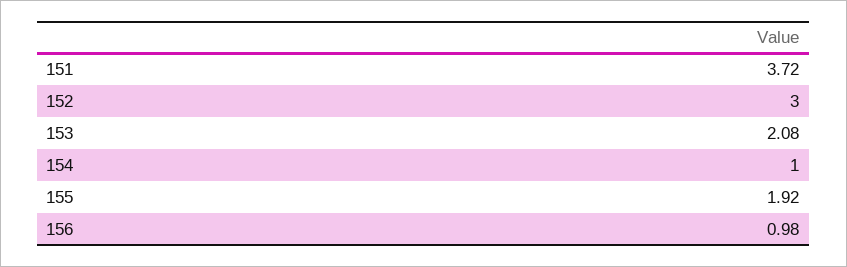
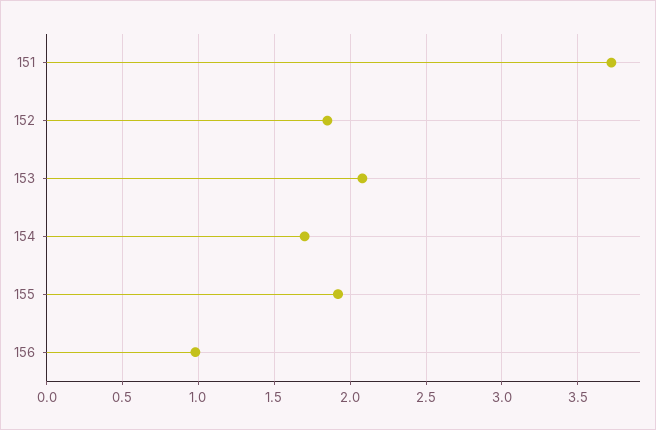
  {
    "151": 3.72,
-   "152": 3,
+   "152": 1.85,
    "153": 2.08,
-   "154": 1,
+   "154": 1.7,
    "155": 1.92,
    "156": 0.98
  }

